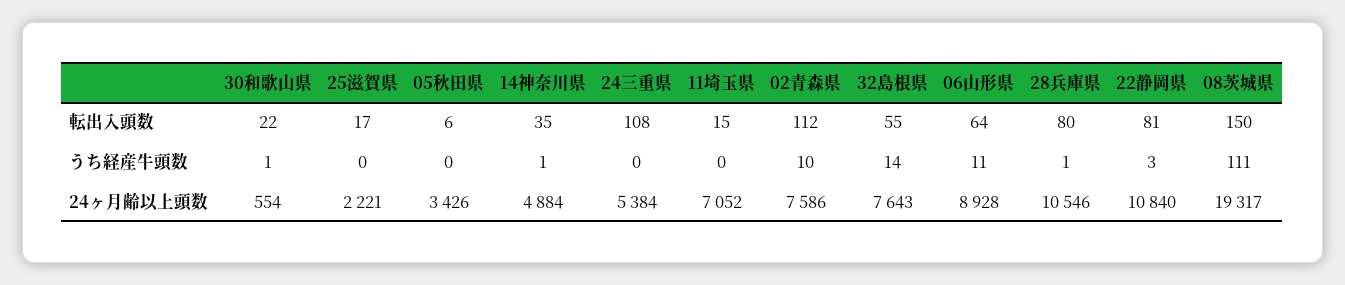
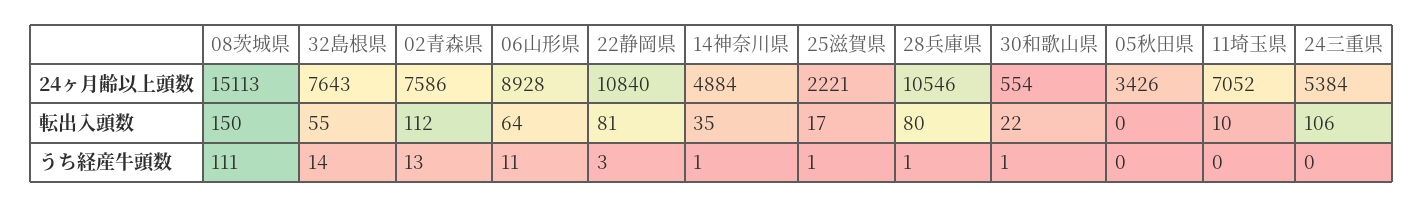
  {
    "30和歌山県": {
      "転出入頭数": 22,
      "うち経産牛頭数": 1,
      "24ヶ月齢以上頭数": 554
    },
    "25滋賀県": {
      "転出入頭数": 17,
-     "うち経産牛頭数": 0,
+     "うち経産牛頭数": 1,
      "24ヶ月齢以上頭数": 2221
    },
    "05秋田県": {
-     "転出入頭数": 6,
+     "転出入頭数": 0,
      "うち経産牛頭数": 0,
      "24ヶ月齢以上頭数": 3426
    },
    "14神奈川県": {
      "転出入頭数": 35,
      "うち経産牛頭数": 1,
      "24ヶ月齢以上頭数": 4884
    },
    "24三重県": {
-     "転出入頭数": 108,
+     "転出入頭数": 106,
      "うち経産牛頭数": 0,
      "24ヶ月齢以上頭数": 5384
    },
    "11埼玉県": {
-     "転出入頭数": 15,
+     "転出入頭数": 10,
      "うち経産牛頭数": 0,
      "24ヶ月齢以上頭数": 7052
    },
    "02青森県": {
      "転出入頭数": 112,
-     "うち経産牛頭数": 10,
+     "うち経産牛頭数": 13,
      "24ヶ月齢以上頭数": 7586
    },
    "32島根県": {
      "転出入頭数": 55,
      "うち経産牛頭数": 14,
      "24ヶ月齢以上頭数": 7643
    },
    "06山形県": {
      "転出入頭数": 64,
      "うち経産牛頭数": 11,
      "24ヶ月齢以上頭数": 8928
    },
    "28兵庫県": {
      "転出入頭数": 80,
      "うち経産牛頭数": 1,
      "24ヶ月齢以上頭数": 10546
    },
    "22静岡県": {
      "転出入頭数": 81,
      "うち経産牛頭数": 3,
      "24ヶ月齢以上頭数": 10840
    },
    "08茨城県": {
      "転出入頭数": 150,
      "うち経産牛頭数": 111,
-     "24ヶ月齢以上頭数": 19317
+     "24ヶ月齢以上頭数": 15113
    }
  }

